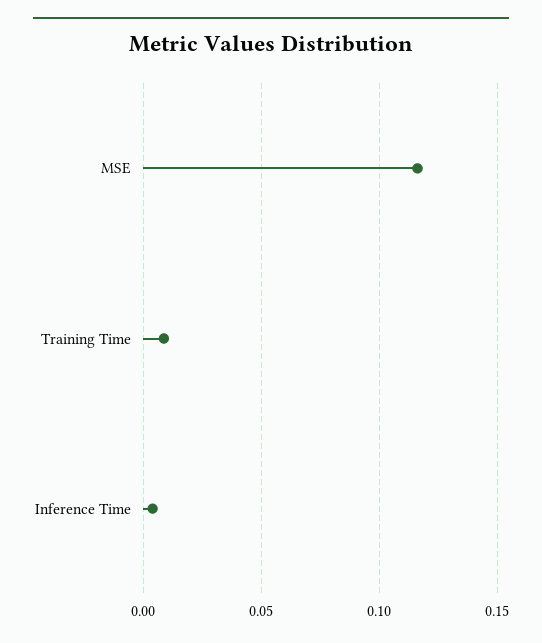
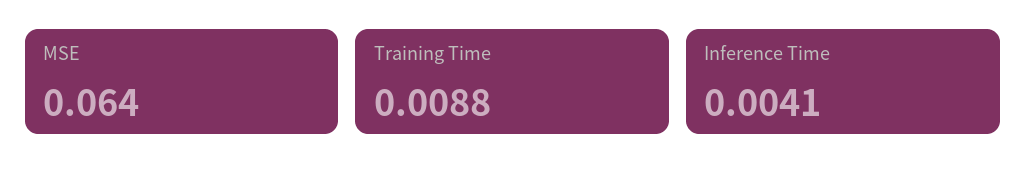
  {
-   "MSE": 0.115,
+   "MSE": 0.064,
    "Training Time": 0.0088,
    "Inference Time": 0.0041
  }

